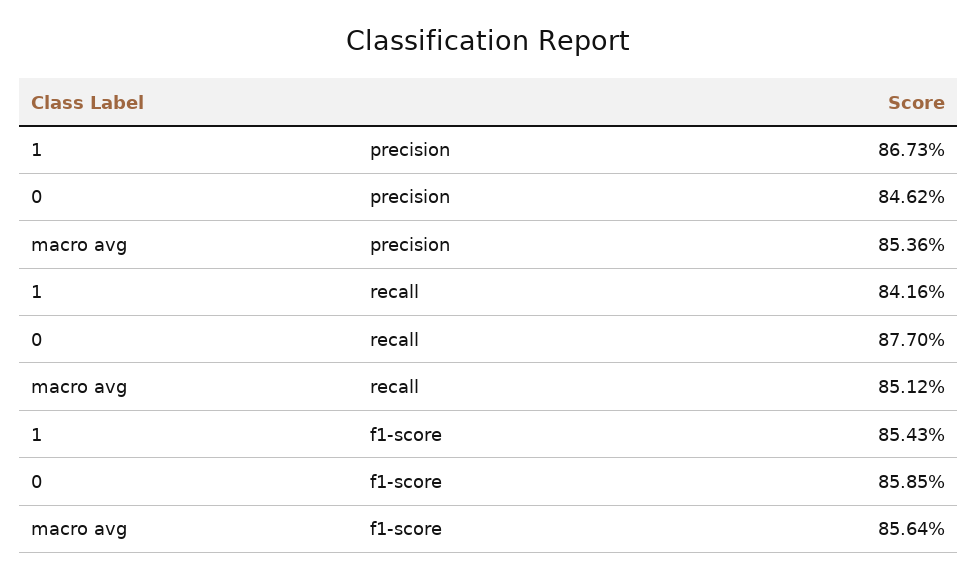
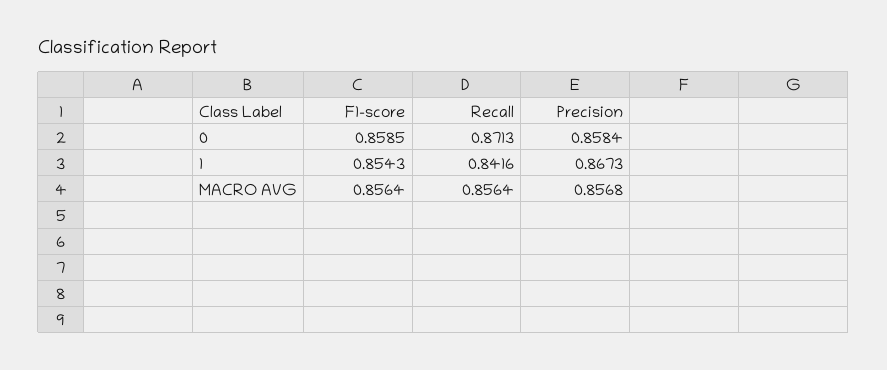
  {
    "1": {
      "precision": 0.8673,
      "recall": 0.8416,
      "f1-score": 0.8543
    },
    "0": {
-     "precision": 0.8462,
+     "precision": 0.8584,
-     "recall": 0.877,
+     "recall": 0.8713,
      "f1-score": 0.8585
    },
    "macro avg": {
-     "precision": 0.8536,
+     "precision": 0.8568,
-     "recall": 0.8512,
+     "recall": 0.8564,
      "f1-score": 0.8564
    }
  }

